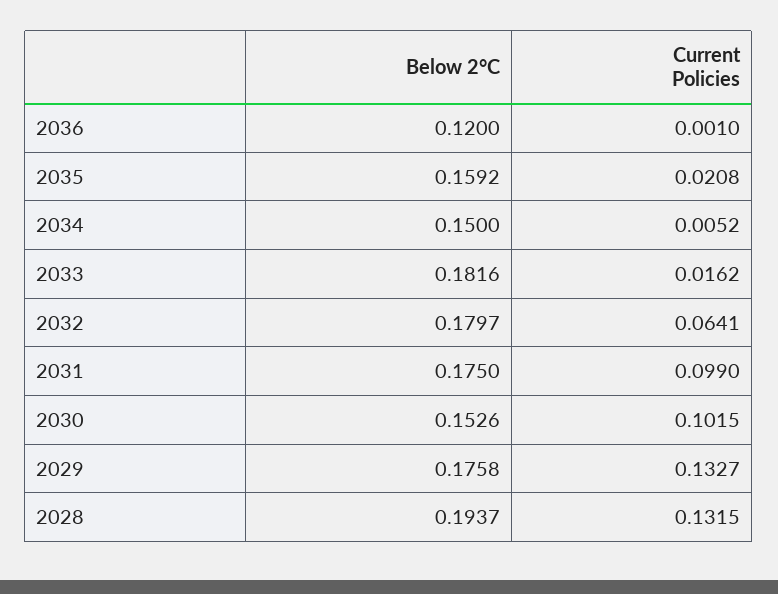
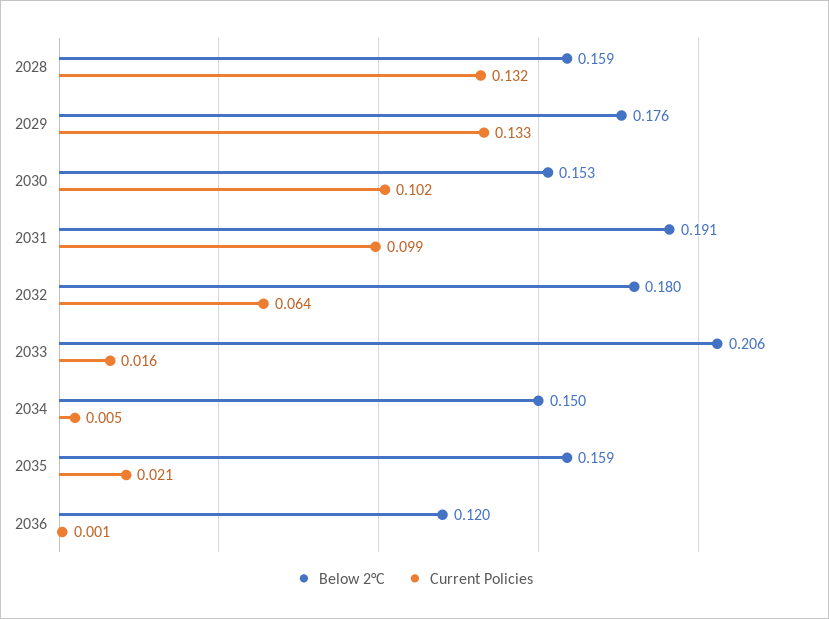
  {
    "Below 2°C": {
      "2036": 0.12,
      "2035": 0.1592,
      "2034": 0.15,
-     "2033": 0.1816,
+     "2033": 0.206,
      "2032": 0.1797,
-     "2031": 0.175,
+     "2031": 0.191,
      "2030": 0.1526,
      "2029": 0.1758,
-     "2028": 0.1937
+     "2028": 0.159
    },
    "Current Policies": {
      "2036": 0.001,
      "2035": 0.0208,
      "2034": 0.0052,
      "2033": 0.0162,
      "2032": 0.0641,
      "2031": 0.099,
      "2030": 0.1015,
      "2029": 0.1327,
      "2028": 0.1315
    }
  }

